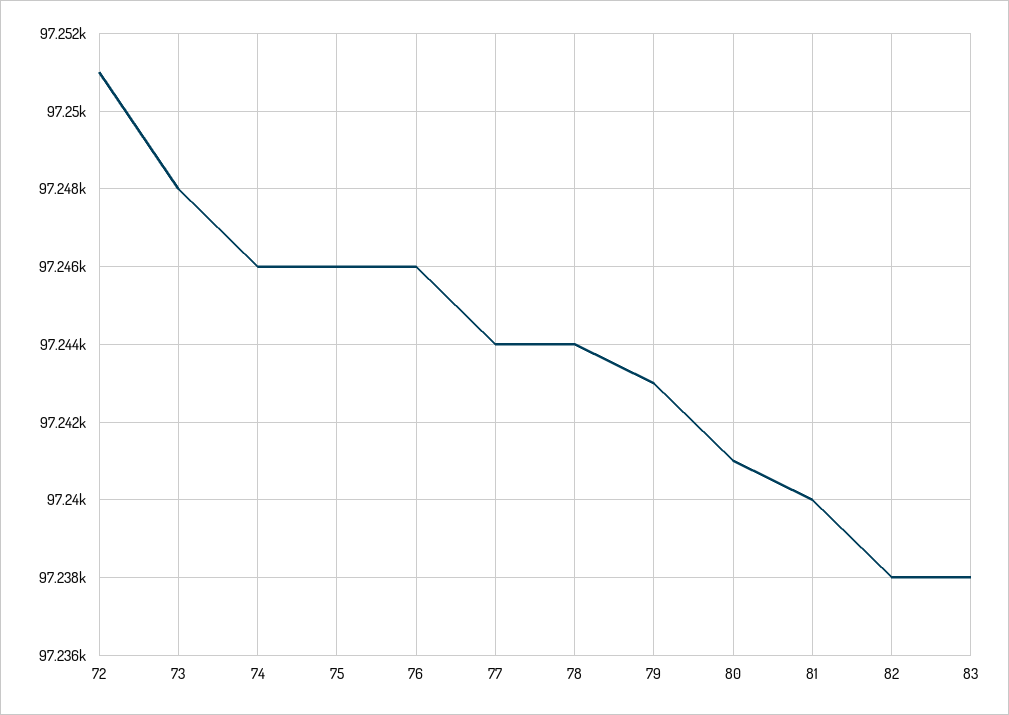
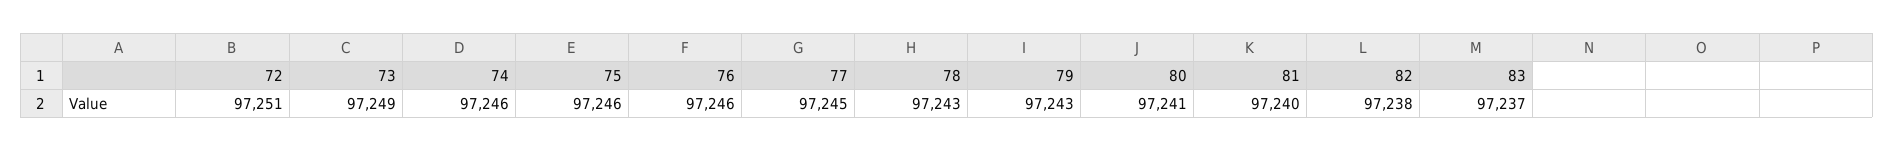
  {
    "72": 97251,
-   "73": 97248,
+   "73": 97249,
    "74": 97246,
    "75": 97246,
    "76": 97246,
-   "77": 97244,
+   "77": 97245,
-   "78": 97244,
+   "78": 97243,
    "79": 97243,
    "80": 97241,
    "81": 97240,
    "82": 97238,
-   "83": 97238
+   "83": 97237
  }

